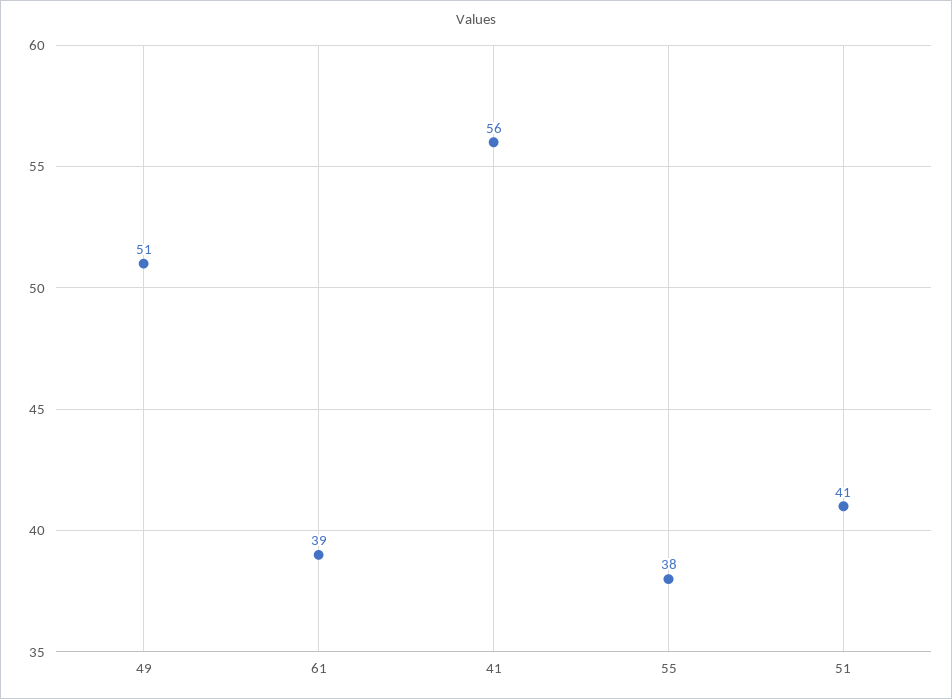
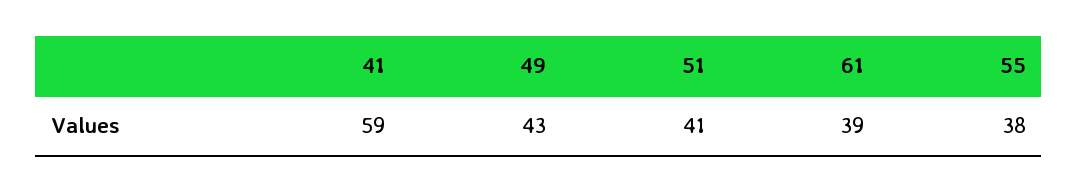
  {
-   "49": 51,
+   "49": 43,
    "61": 39,
-   "41": 56,
+   "41": 59,
    "55": 38,
    "51": 41
  }

